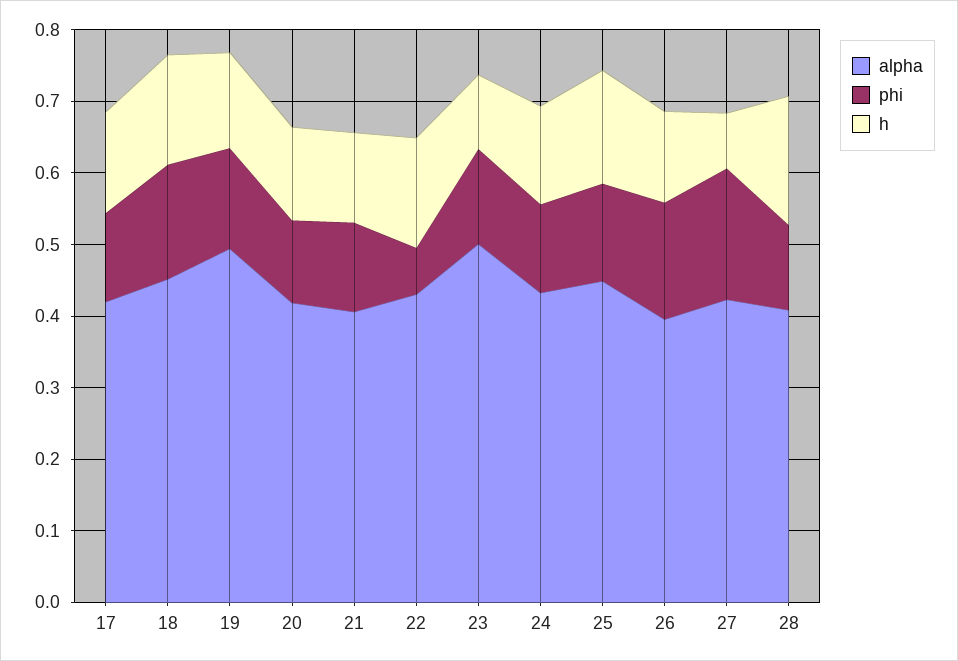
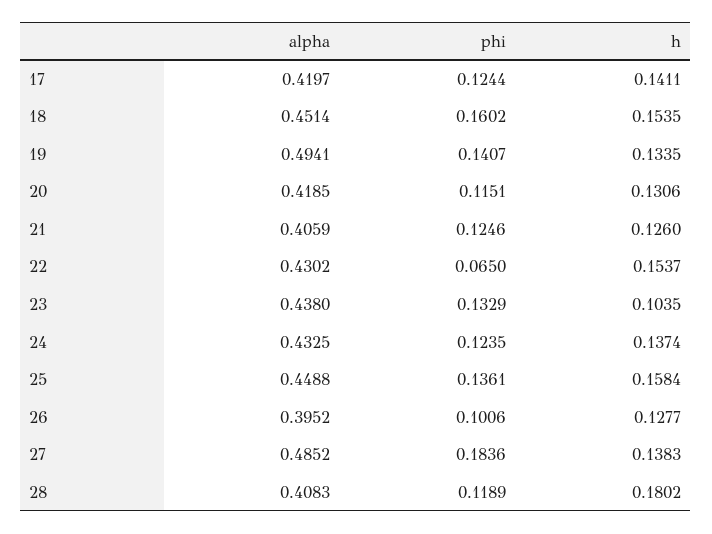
  {
    "alpha": {
      "17": 0.4197,
      "18": 0.4514,
      "19": 0.4941,
      "20": 0.4185,
      "21": 0.4059,
      "22": 0.4302,
-     "23": 0.5,
+     "23": 0.438,
      "24": 0.4325,
      "25": 0.4488,
      "26": 0.3952,
-     "27": 0.42,
+     "27": 0.4852,
      "28": 0.4083
    },
    "phi": {
      "17": 0.1244,
      "18": 0.1602,
      "19": 0.1407,
      "20": 0.1151,
      "21": 0.1246,
      "22": 0.065,
      "23": 0.1329,
      "24": 0.1235,
      "25": 0.1361,
-     "26": 0.16,
+     "26": 0.1006,
      "27": 0.1836,
      "28": 0.1189
    },
    "h": {
      "17": 0.1411,
      "18": 0.1535,
      "19": 0.1335,
      "20": 0.1306,
      "21": 0.126,
      "22": 0.1537,
      "23": 0.1035,
      "24": 0.1374,
      "25": 0.1584,
      "26": 0.1277,
-     "27": 0.08,
+     "27": 0.1383,
      "28": 0.1802
    }
  }

